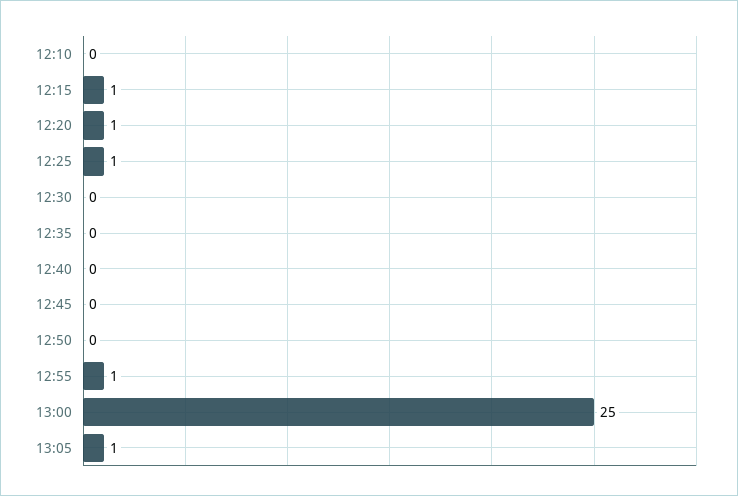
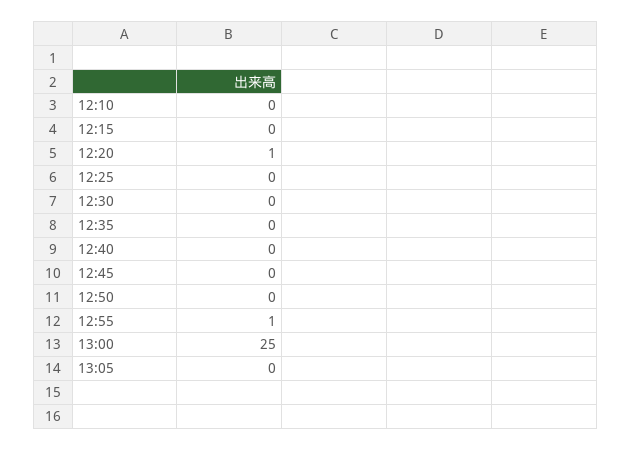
  {
    "12:10": 0,
-   "12:15": 1,
+   "12:15": 0,
    "12:20": 1,
-   "12:25": 1,
+   "12:25": 0,
    "12:30": 0,
    "12:35": 0,
    "12:40": 0,
    "12:45": 0,
    "12:50": 0,
    "12:55": 1,
    "13:00": 25,
-   "13:05": 1
+   "13:05": 0
  }

